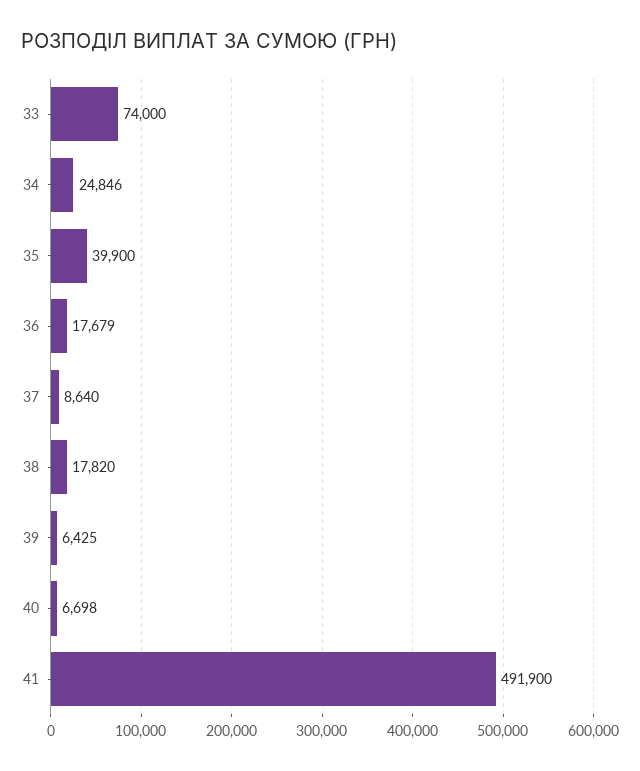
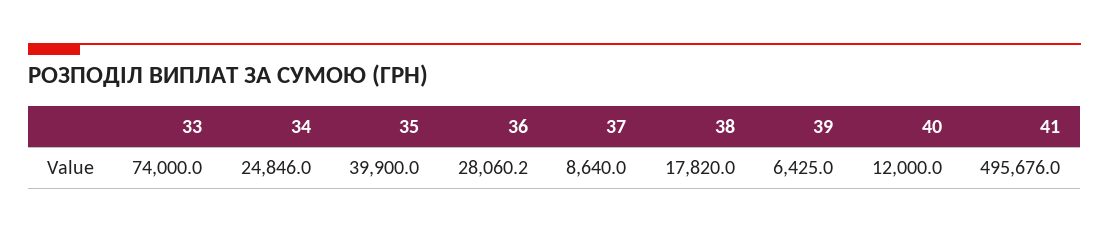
  {
    "33": 74000,
    "34": 24846,
    "35": 39900,
-   "36": 17679,
+   "36": 28060.2,
    "37": 8640,
    "38": 17820,
    "39": 6425,
-   "40": 6698,
+   "40": 12000,
-   "41": 491900
+   "41": 495676
  }

